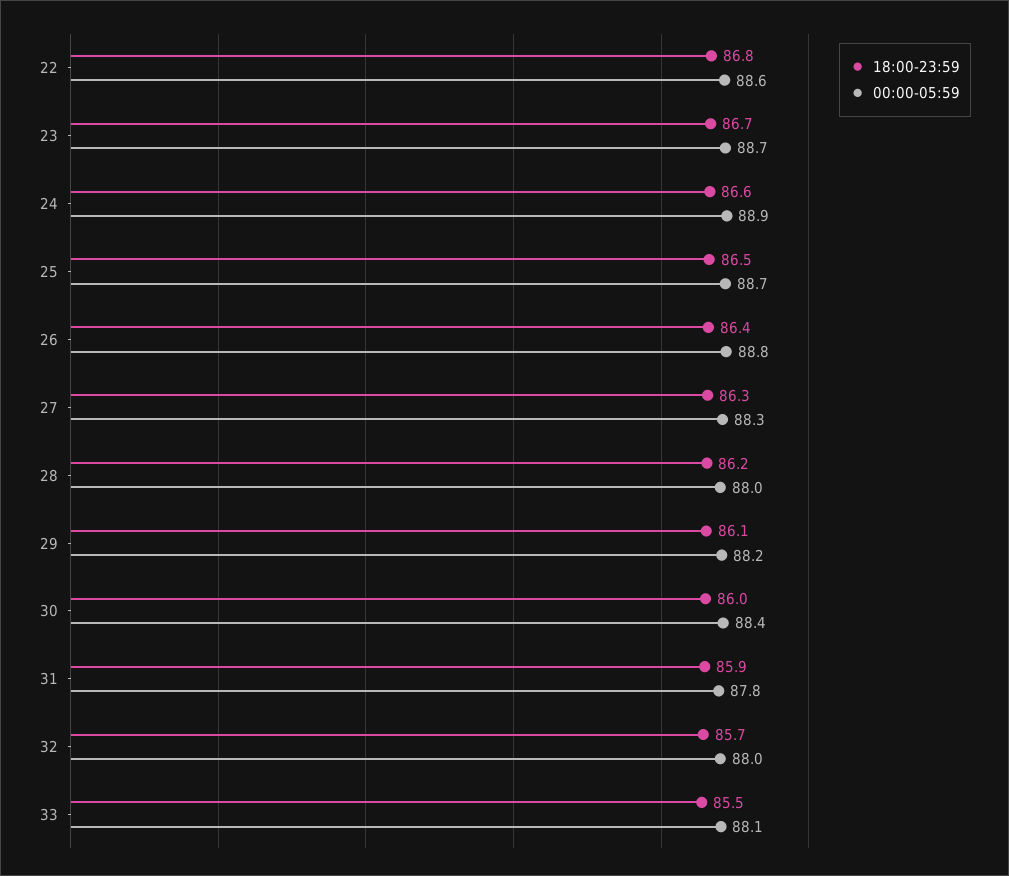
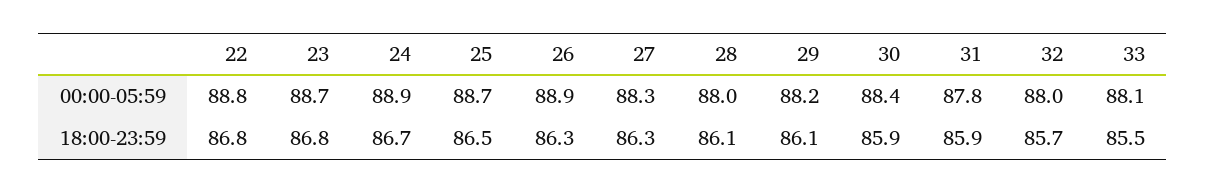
  {
    "18:00-23:59": {
      "22": 86.8,
-     "23": 86.7,
+     "23": 86.8,
-     "24": 86.6,
+     "24": 86.7,
      "25": 86.5,
-     "26": 86.4,
+     "26": 86.3,
      "27": 86.3,
-     "28": 86.2,
+     "28": 86.1,
      "29": 86.1,
-     "30": 86,
+     "30": 85.9,
      "31": 85.9,
      "32": 85.7,
      "33": 85.5
    },
    "00:00-05:59": {
-     "22": 88.6,
+     "22": 88.8,
      "23": 88.7,
      "24": 88.9,
      "25": 88.7,
-     "26": 88.8,
+     "26": 88.9,
      "27": 88.3,
      "28": 88,
      "29": 88.2,
      "30": 88.4,
      "31": 87.8,
      "32": 88,
      "33": 88.1
    }
  }

